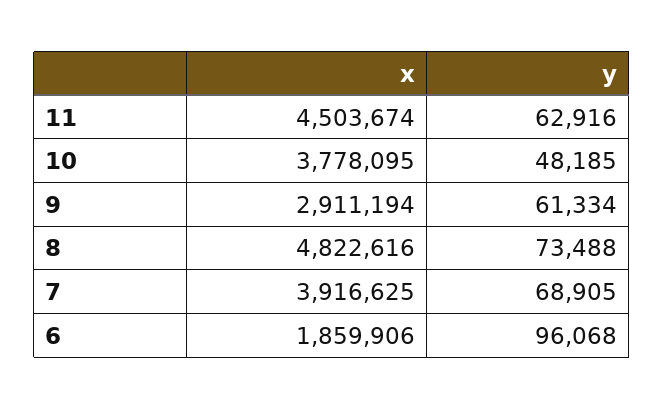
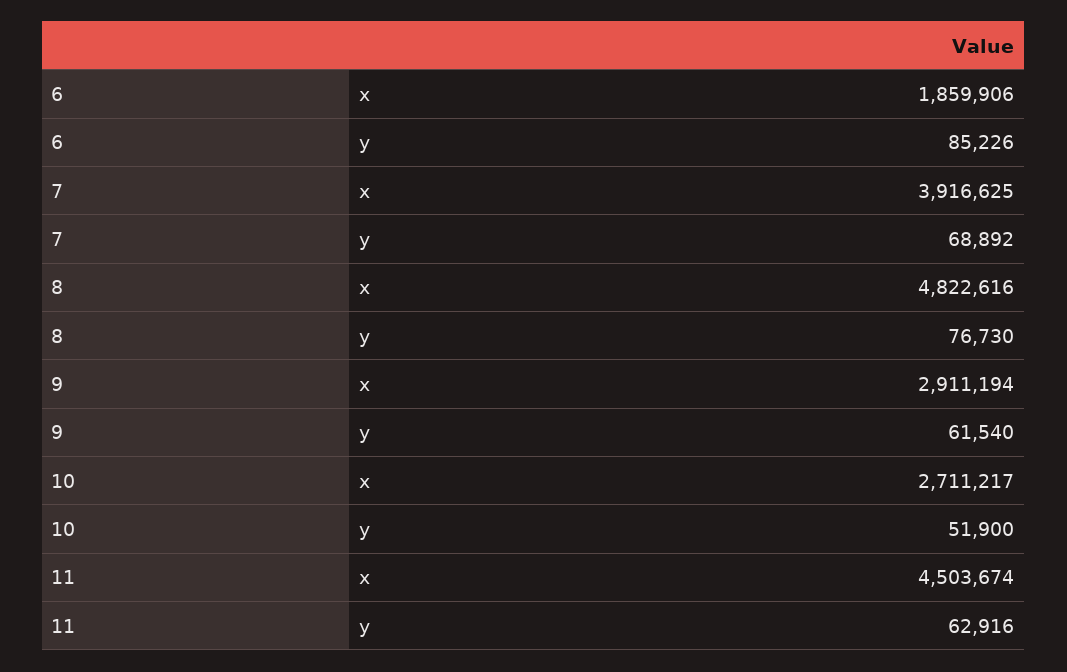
  {
    "x": {
      "11": 4503674,
-     "10": 3778095,
+     "10": 2711217,
      "9": 2911194,
      "8": 4822616,
      "7": 3916625,
      "6": 1859906
    },
    "y": {
      "11": 62916,
-     "10": 48185,
+     "10": 51900,
-     "9": 61334,
+     "9": 61540,
-     "8": 73488,
+     "8": 76730,
-     "7": 68905,
+     "7": 68892,
-     "6": 96068
+     "6": 85226
    }
  }

